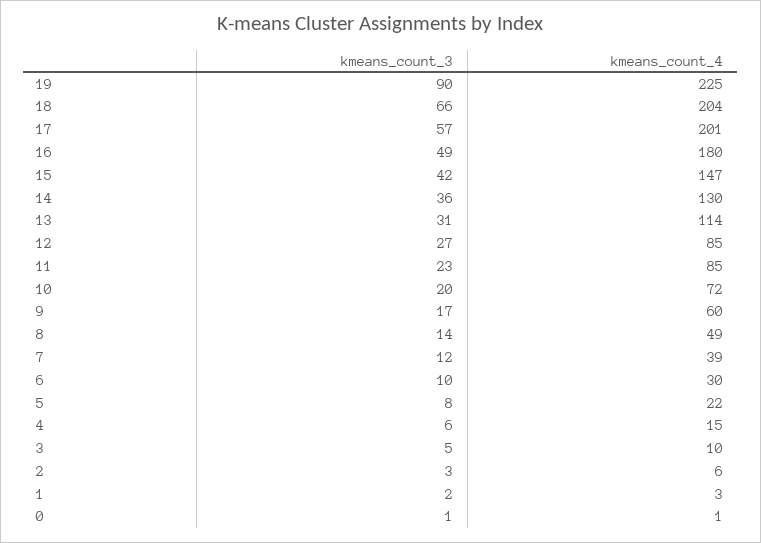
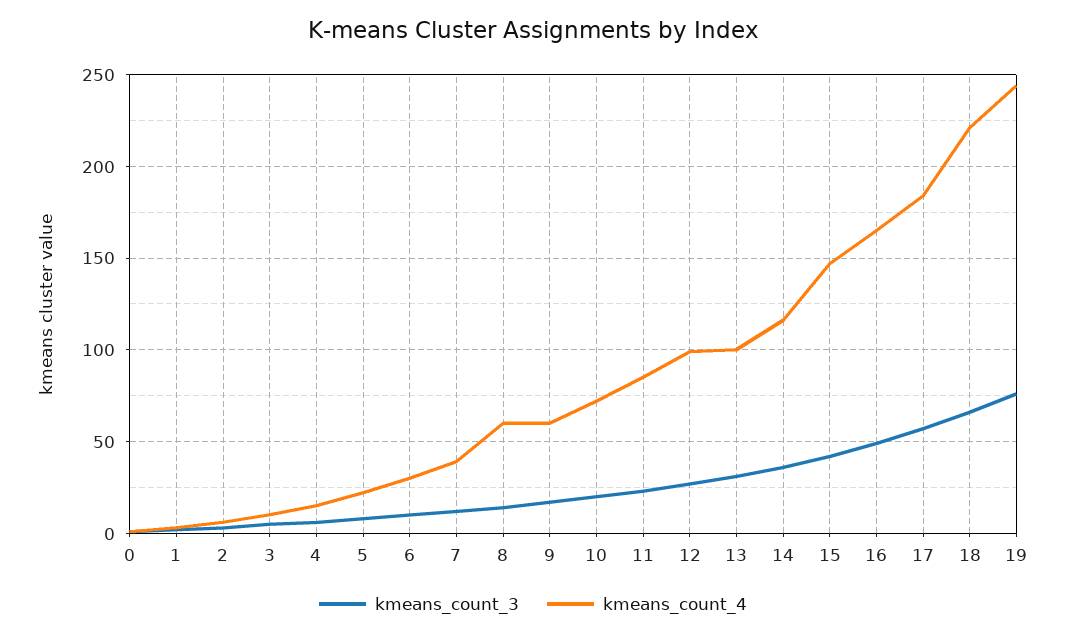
  {
    "kmeans_count_3": {
-     "19": 90,
+     "19": 75,
      "18": 66,
      "17": 57,
      "16": 49,
      "15": 42,
      "14": 36,
      "13": 31,
      "12": 27,
      "11": 23,
      "10": 20,
      "9": 17,
      "8": 14,
      "7": 12,
      "6": 10,
      "5": 8,
      "4": 6,
      "3": 5,
      "2": 3,
      "1": 2,
      "0": 1
    },
    "kmeans_count_4": {
-     "19": 225,
+     "19": 245,
-     "18": 204,
+     "18": 220,
-     "17": 201,
+     "17": 185,
-     "16": 180,
+     "16": 165,
      "15": 147,
-     "14": 130,
+     "14": 115,
-     "13": 114,
+     "13": 100,
-     "12": 85,
+     "12": 100,
      "11": 85,
      "10": 72,
      "9": 60,
-     "8": 49,
+     "8": 60,
      "7": 39,
      "6": 30,
      "5": 22,
      "4": 15,
      "3": 10,
      "2": 6,
      "1": 3,
      "0": 1
    }
  }

